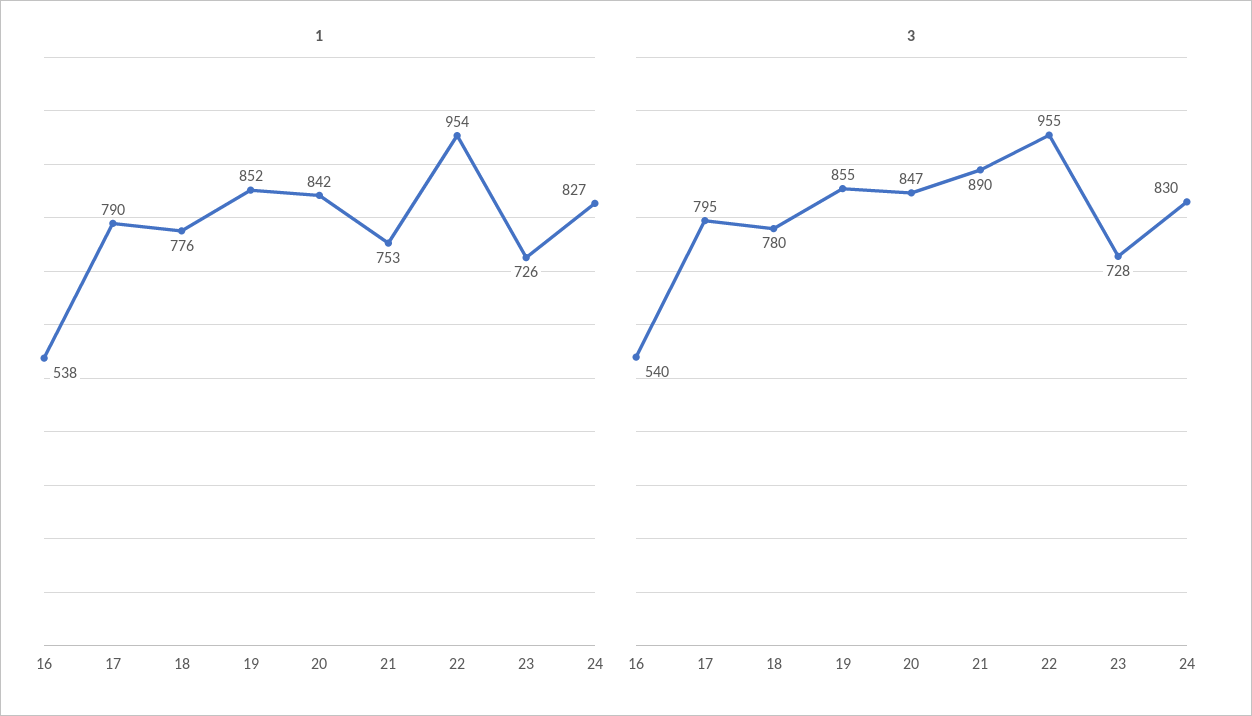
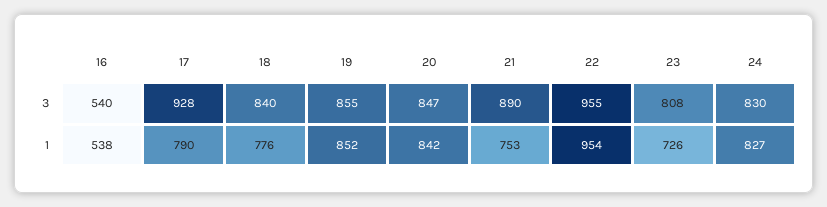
  {
    "1": {
      "16": 538,
      "17": 790,
      "18": 776,
      "19": 852,
      "20": 842,
      "21": 753,
      "22": 954,
      "23": 726,
      "24": 827
    },
    "3": {
      "16": 540,
-     "17": 795,
+     "17": 928,
-     "18": 780,
+     "18": 840,
      "19": 855,
      "20": 847,
      "21": 890,
      "22": 955,
-     "23": 728,
+     "23": 808,
      "24": 830
    }
  }

